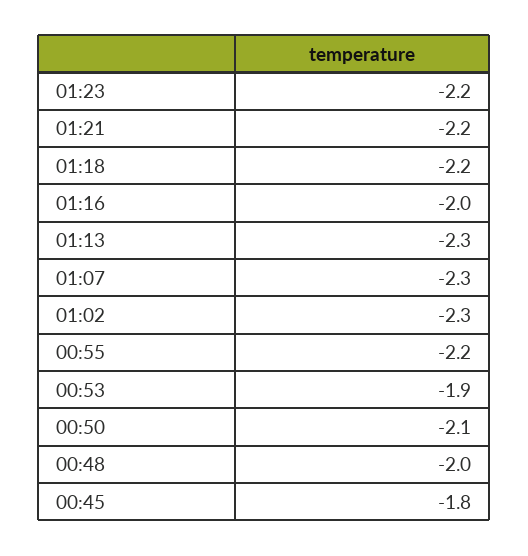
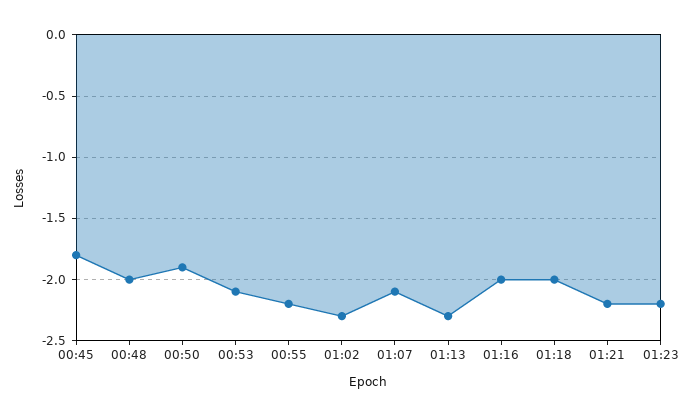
  {
    "01:23": -2.2,
    "01:21": -2.2,
-   "01:18": -2.2,
+   "01:18": -2,
    "01:16": -2,
    "01:13": -2.3,
-   "01:07": -2.3,
+   "01:07": -2.1,
    "01:02": -2.3,
    "00:55": -2.2,
-   "00:53": -1.9,
+   "00:53": -2.1,
-   "00:50": -2.1,
+   "00:50": -1.9,
    "00:48": -2,
    "00:45": -1.8
  }

